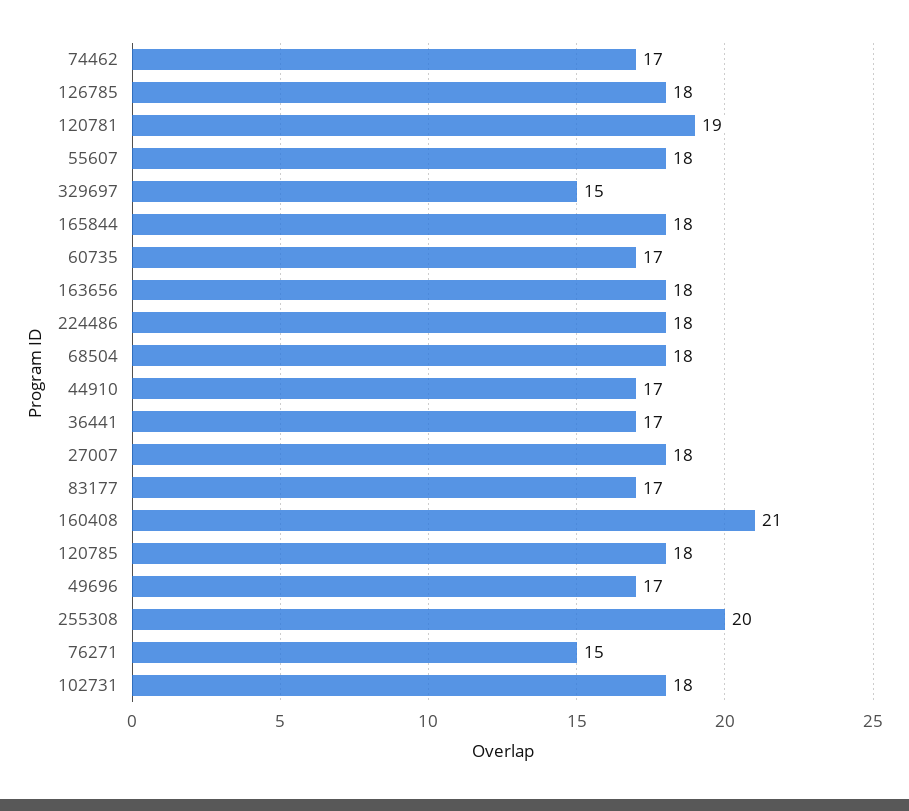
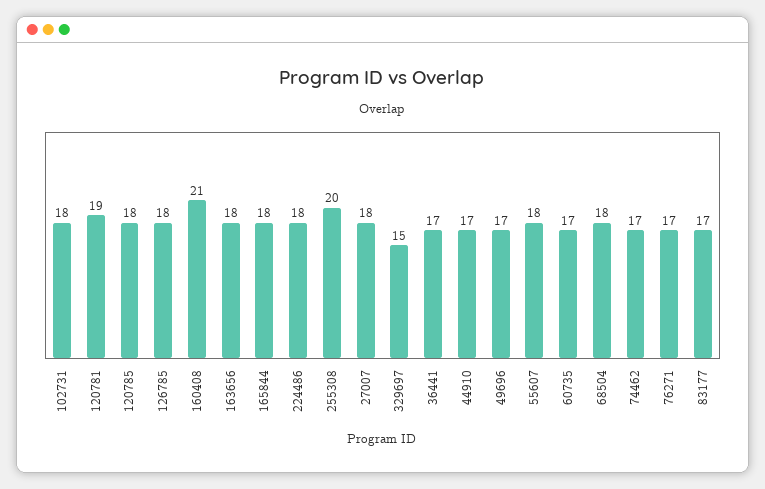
  {
    "74462": 17,
    "126785": 18,
    "120781": 19,
    "55607": 18,
    "329697": 15,
    "165844": 18,
    "60735": 17,
    "163656": 18,
    "224486": 18,
    "68504": 18,
    "44910": 17,
    "36441": 17,
    "27007": 18,
    "83177": 17,
    "160408": 21,
    "120785": 18,
    "49696": 17,
    "255308": 20,
-   "76271": 15,
+   "76271": 17,
    "102731": 18
  }

